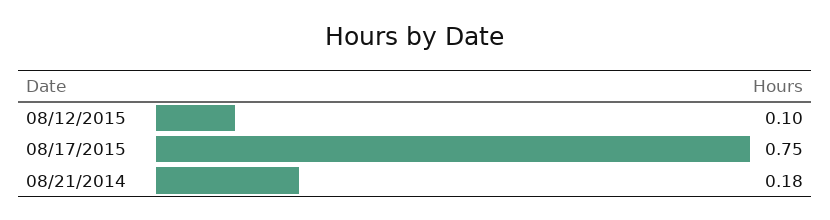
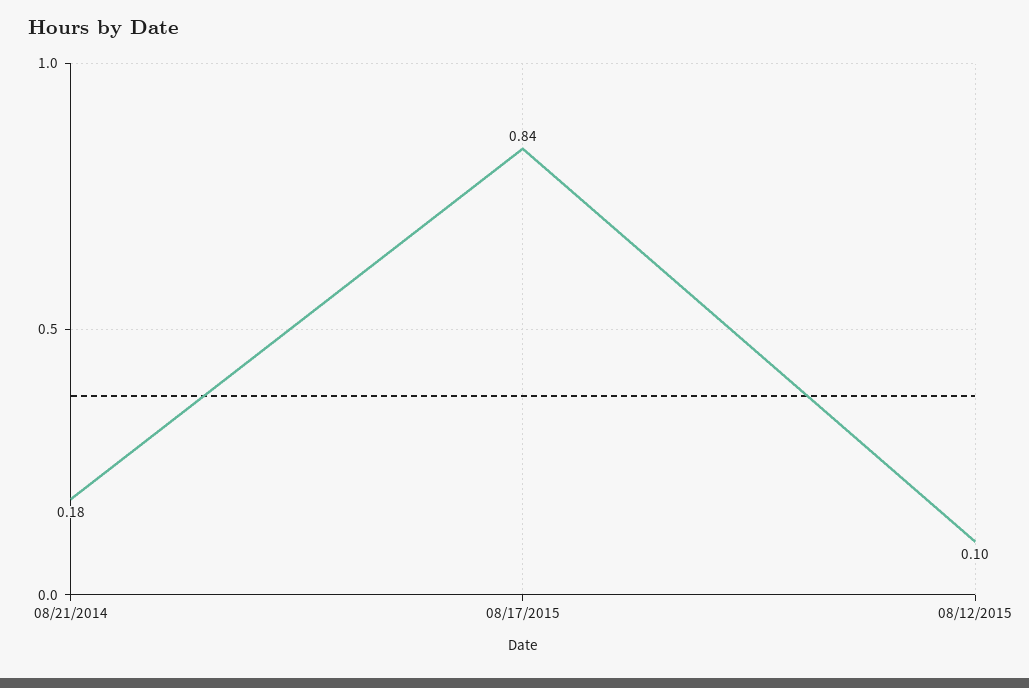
  {
    "08/12/2015": 0.1,
-   "08/17/2015": 0.75,
+   "08/17/2015": 0.84,
    "08/21/2014": 0.18
  }

